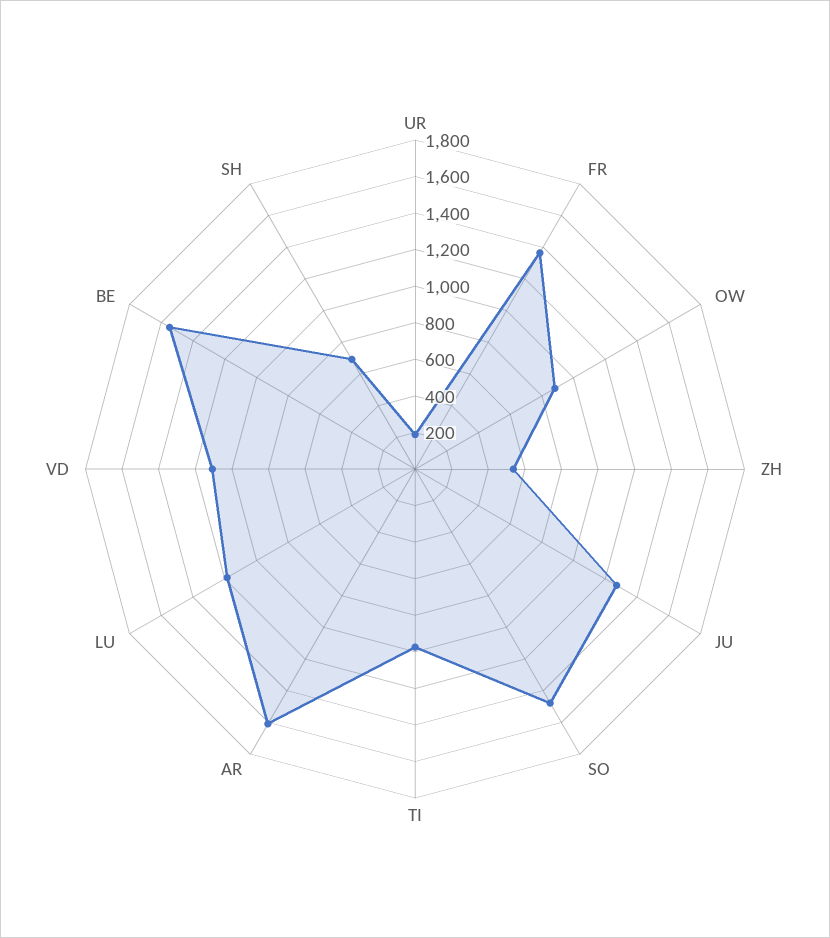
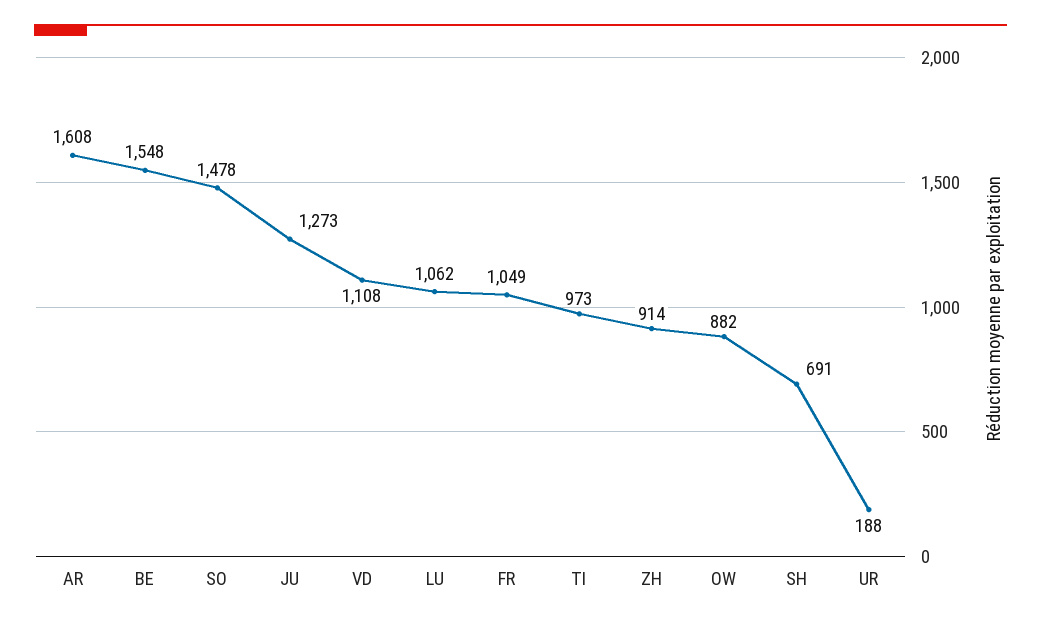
  {
    "UR": 188,
-   "FR": 1350,
+   "FR": 1049,
    "OW": 882,
-   "ZH": 550,
+   "ZH": 914,
    "JU": 1273,
    "SO": 1478,
    "TI": 973,
    "AR": 1608,
-   "LU": 1200,
+   "LU": 1062,
    "VD": 1108,
    "BE": 1548,
    "SH": 691
  }

